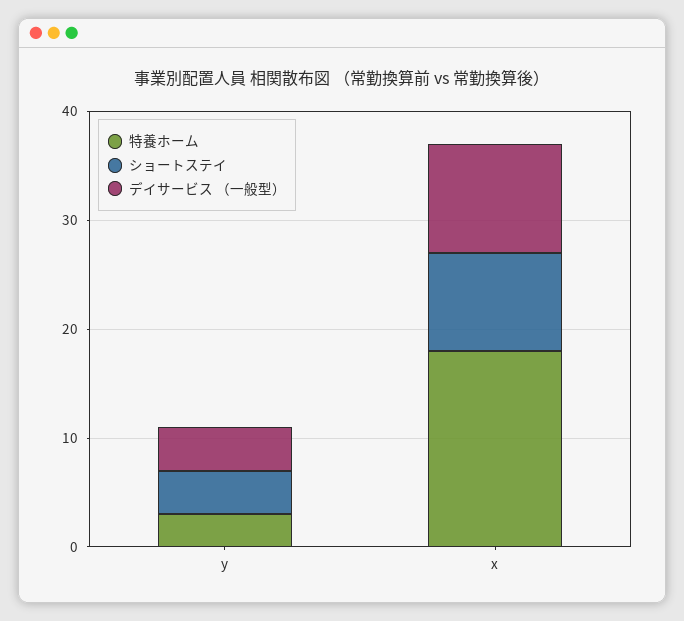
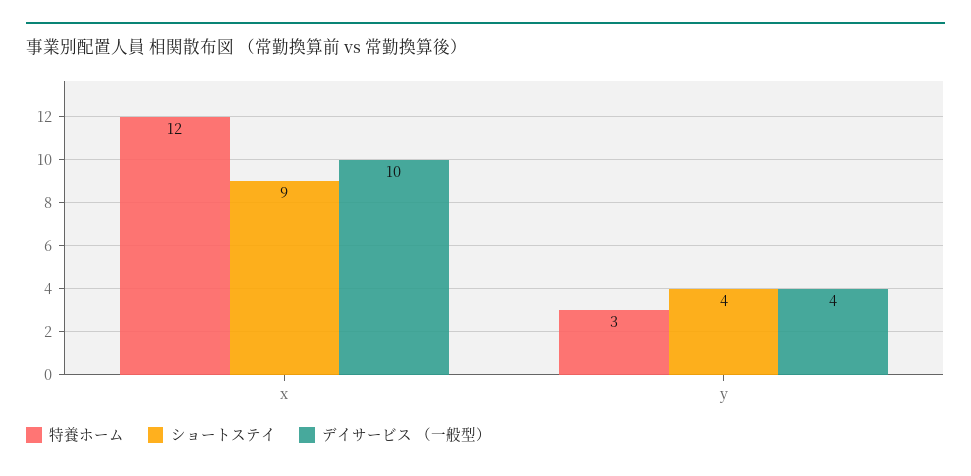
  {
    "特養ホーム": {
      "y": 3,
-     "x": 18
+     "x": 12
    },
    "ショートステイ": {
      "y": 4,
      "x": 9
    },
    "デイサービス （一般型）": {
      "y": 4,
      "x": 10
    }
  }

